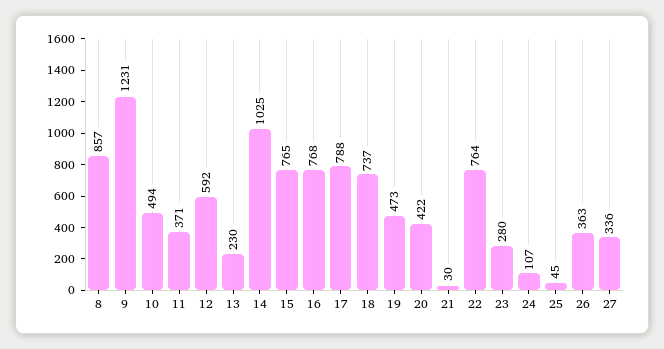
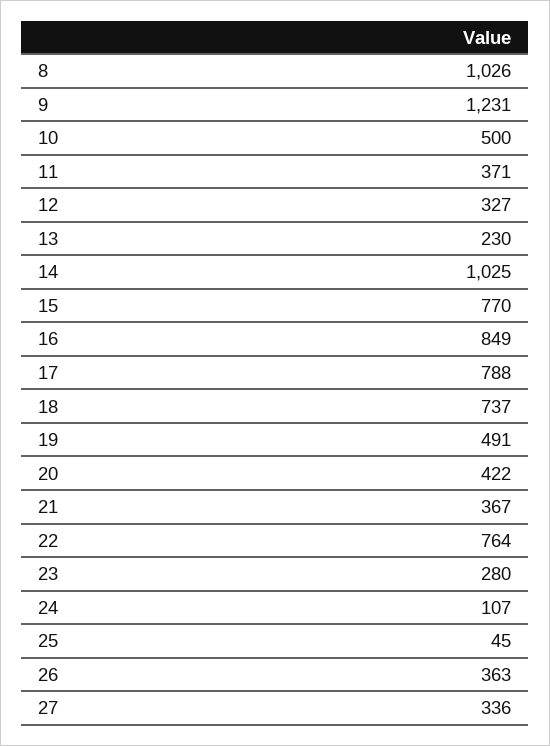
  {
-   "8": 857,
+   "8": 1026,
    "9": 1231,
-   "10": 494,
+   "10": 500,
    "11": 371,
-   "12": 592,
+   "12": 327,
    "13": 230,
    "14": 1025,
-   "15": 765,
+   "15": 770,
-   "16": 768,
+   "16": 849,
    "17": 788,
    "18": 737,
-   "19": 473,
+   "19": 491,
    "20": 422,
-   "21": 30,
+   "21": 367,
    "22": 764,
    "23": 280,
    "24": 107,
    "25": 45,
    "26": 363,
    "27": 336
  }

